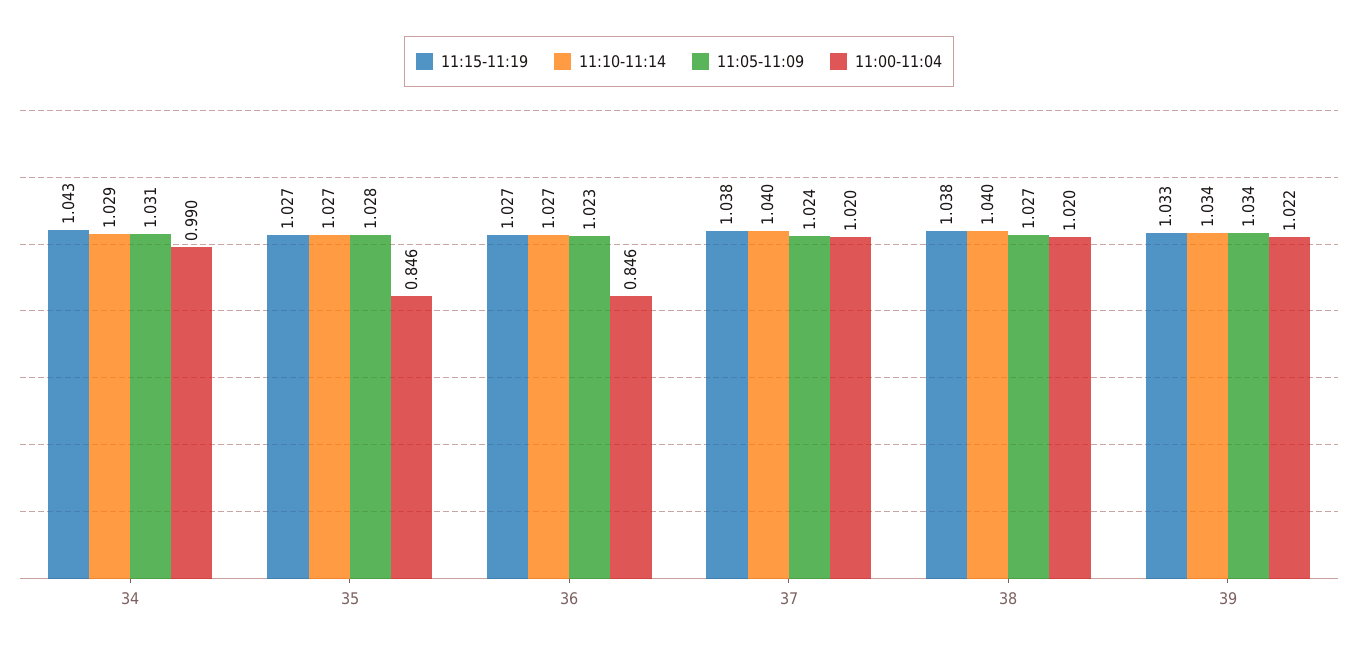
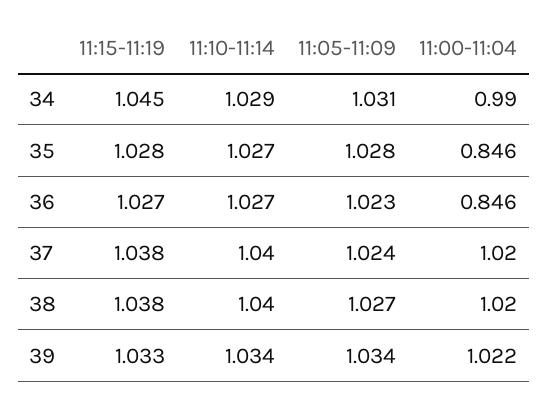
  {
    "11:15-11:19": {
-     "34": 1.043,
+     "34": 1.045,
-     "35": 1.027,
+     "35": 1.028,
      "36": 1.027,
      "37": 1.038,
      "38": 1.038,
      "39": 1.033
    },
    "11:10-11:14": {
      "34": 1.029,
      "35": 1.027,
      "36": 1.027,
      "37": 1.04,
      "38": 1.04,
      "39": 1.034
    },
    "11:05-11:09": {
      "34": 1.031,
      "35": 1.028,
      "36": 1.023,
      "37": 1.024,
      "38": 1.027,
      "39": 1.034
    },
    "11:00-11:04": {
      "34": 0.99,
      "35": 0.846,
      "36": 0.846,
      "37": 1.02,
      "38": 1.02,
      "39": 1.022
    }
  }

